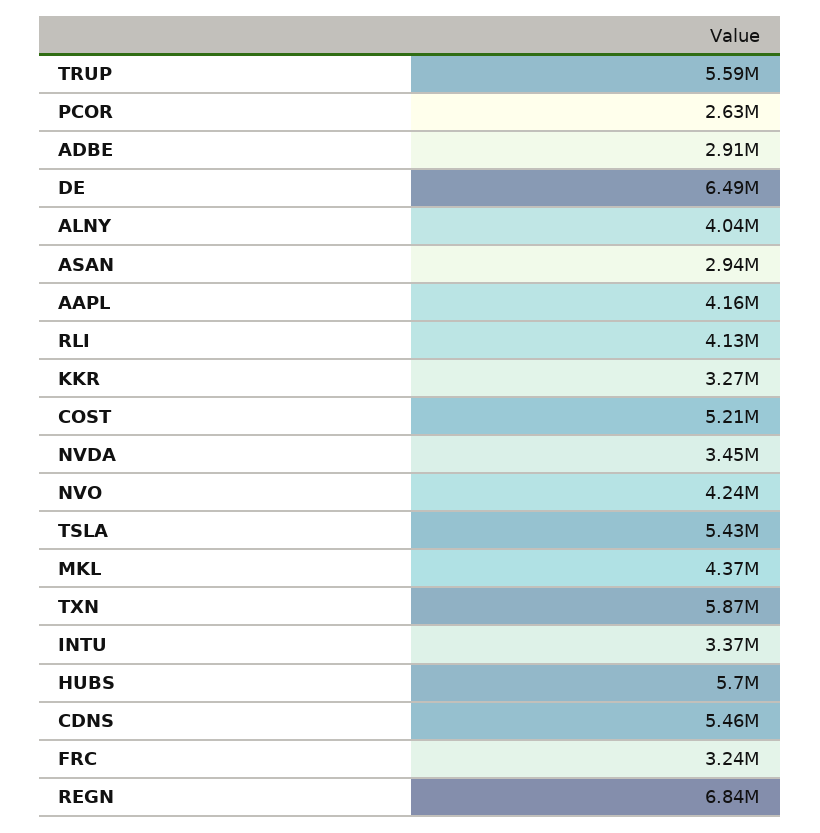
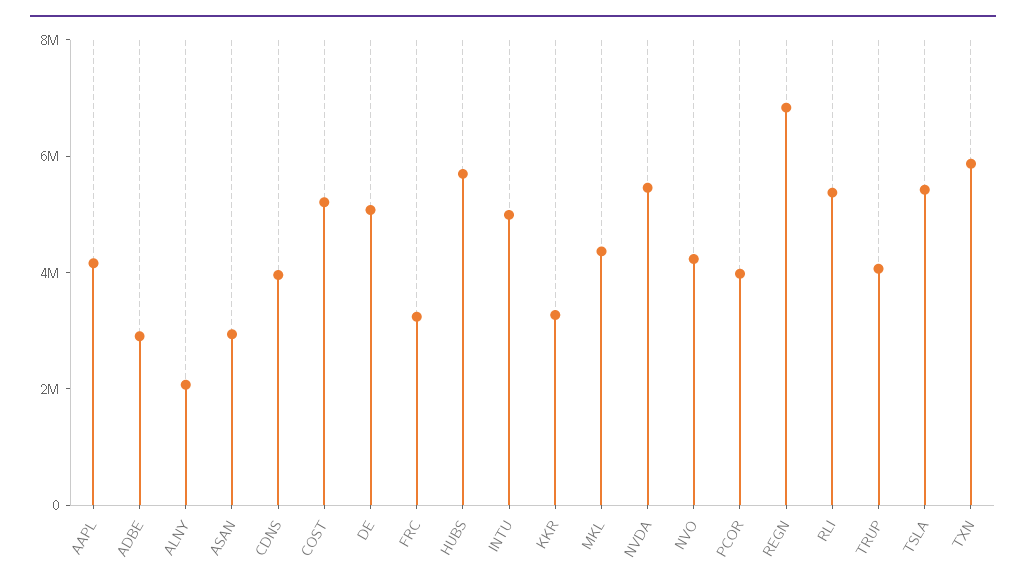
  {
-   "TRUP": 5590000,
+   "TRUP": 4000000,
-   "PCOR": 2630000,
+   "PCOR": 4000000,
    "ADBE": 2910000,
-   "DE": 6490000,
+   "DE": 5000000,
-   "ALNY": 4040000,
+   "ALNY": 2000000,
    "ASAN": 2940000,
    "AAPL": 4160000,
-   "RLI": 4130000,
+   "RLI": 5500000,
    "KKR": 3270000,
    "COST": 5210000,
-   "NVDA": 3450000,
+   "NVDA": 5500000,
    "NVO": 4240000,
    "TSLA": 5430000,
    "MKL": 4370000,
    "TXN": 5870000,
-   "INTU": 3370000,
+   "INTU": 5000000,
    "HUBS": 5700000,
-   "CDNS": 5460000,
+   "CDNS": 4000000,
    "FRC": 3240000,
    "REGN": 6840000
  }

